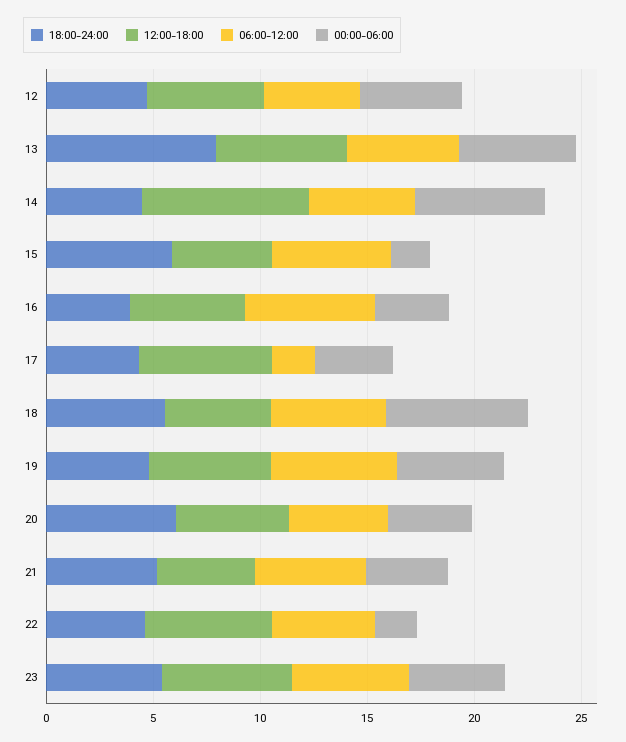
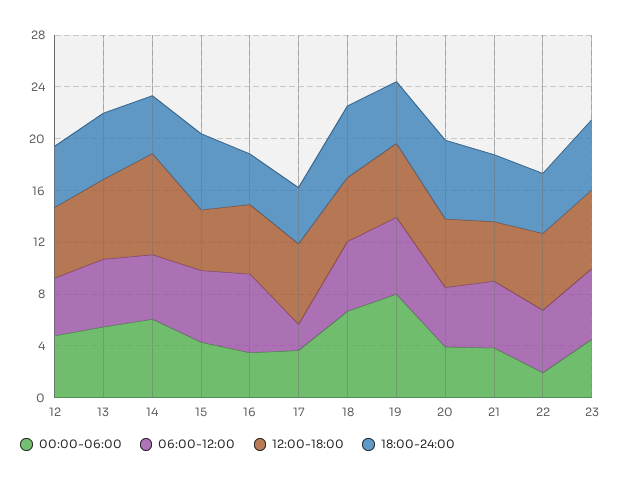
  {
    "18:00-24:00": {
      "12": 5,
-     "13": 8,
+     "13": 5,
      "14": 4,
      "15": 6,
      "16": 4,
      "17": 4,
      "18": 6,
      "19": 5,
      "20": 6,
      "21": 5,
      "22": 5,
      "23": 5
    },
    "12:00-18:00": {
      "12": 5,
      "13": 6,
      "14": 8,
      "15": 5,
      "16": 5,
      "17": 6,
      "18": 5,
      "19": 6,
      "20": 5,
      "21": 5,
      "22": 6,
      "23": 6
    },
    "06:00-12:00": {
      "12": 4,
      "13": 5,
      "14": 5,
      "15": 6,
      "16": 6,
      "17": 2,
      "18": 5,
      "19": 6,
      "20": 5,
      "21": 5,
      "22": 5,
      "23": 5
    },
    "00:00-06:00": {
      "12": 5,
      "13": 5,
      "14": 6,
-     "15": 2,
+     "15": 4,
      "16": 3,
      "17": 4,
      "18": 7,
-     "19": 5,
+     "19": 8,
      "20": 4,
      "21": 4,
      "22": 2,
      "23": 5
    }
  }

